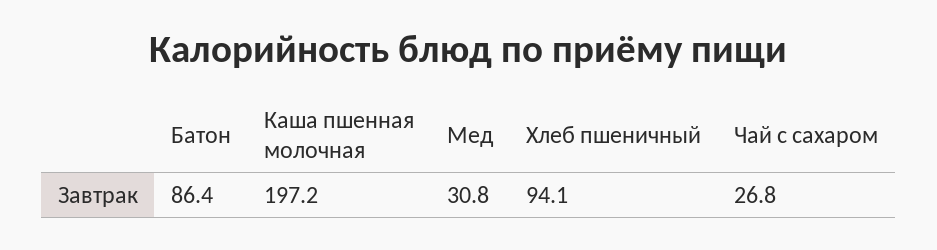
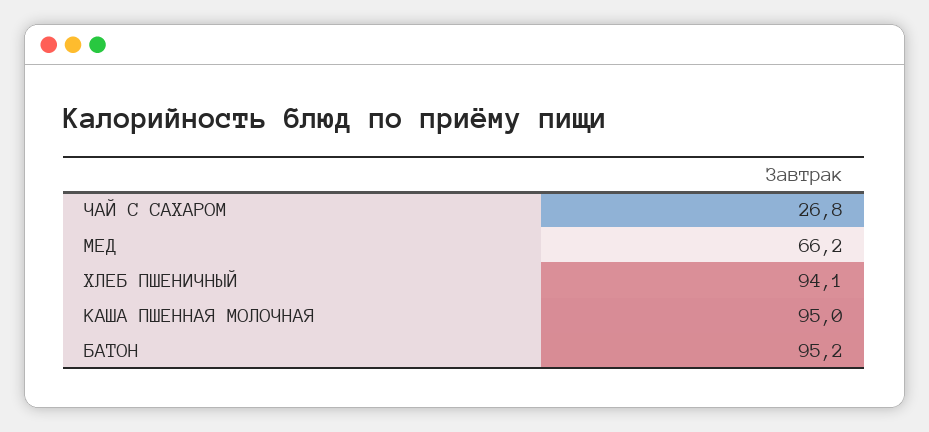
  {
-   "Батон": 86.4,
+   "Батон": 95.2,
-   "Каша пшенная молочная": 197.2,
+   "Каша пшенная молочная": 95,
-   "Мед": 30.8,
+   "Мед": 66.2,
    "Хлеб пшеничный": 94.1,
    "Чай с сахаром": 26.8
  }

